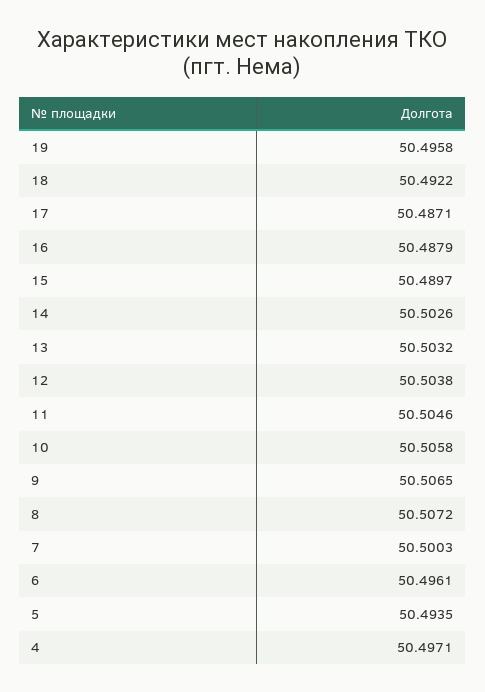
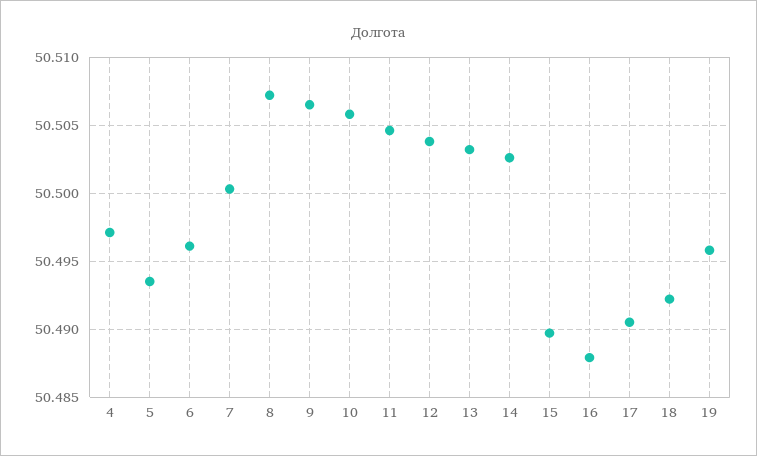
  {
    "19": 50.4958,
    "18": 50.4922,
-   "17": 50.4871,
+   "17": 50.4905,
    "16": 50.4879,
    "15": 50.4897,
    "14": 50.5026,
    "13": 50.5032,
    "12": 50.5038,
    "11": 50.5046,
    "10": 50.5058,
    "9": 50.5065,
    "8": 50.5072,
    "7": 50.5003,
    "6": 50.4961,
    "5": 50.4935,
    "4": 50.4971
  }

